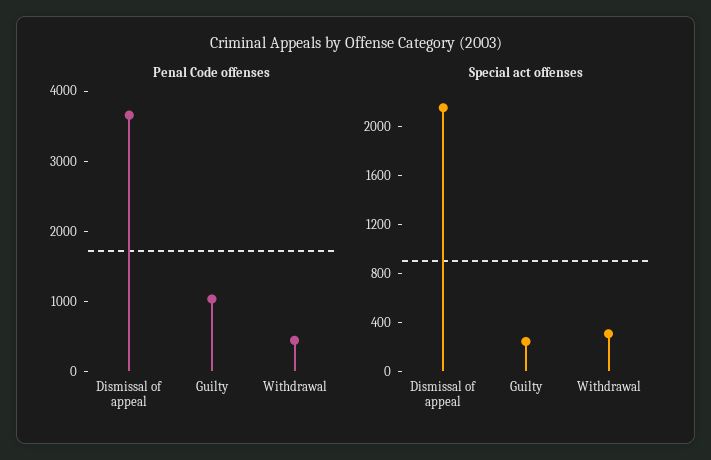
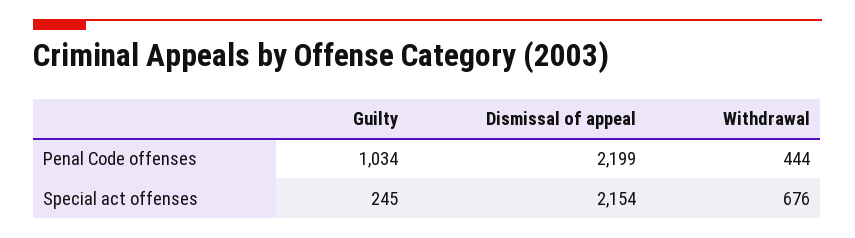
  {
    "Penal Code offenses": {
-     "Dismissal of appeal": 3600,
+     "Dismissal of appeal": 2199,
      "Guilty": 1034,
      "Withdrawal": 444
    },
    "Special act offenses": {
      "Dismissal of appeal": 2154,
      "Guilty": 245,
-     "Withdrawal": 300
+     "Withdrawal": 676
    }
  }

